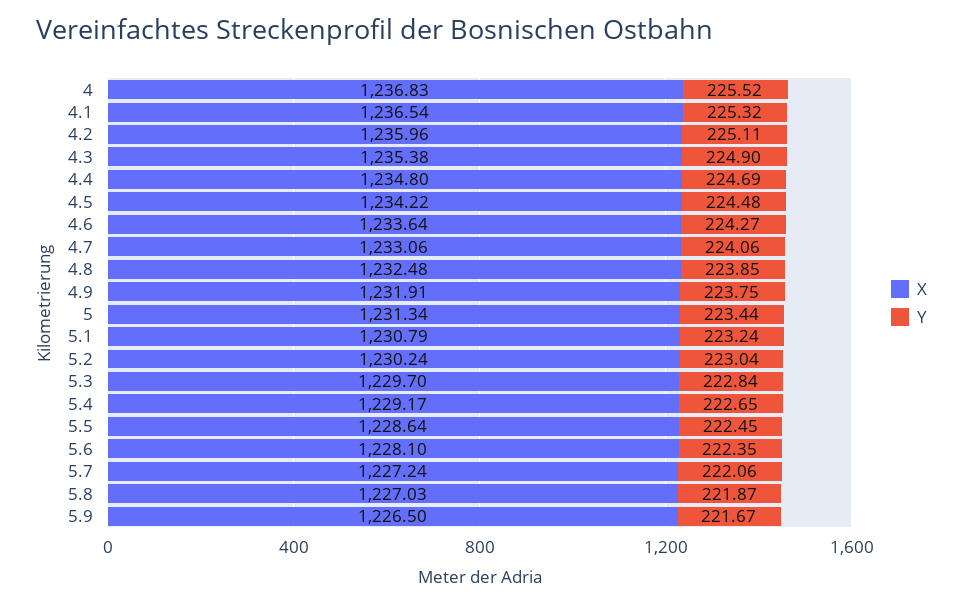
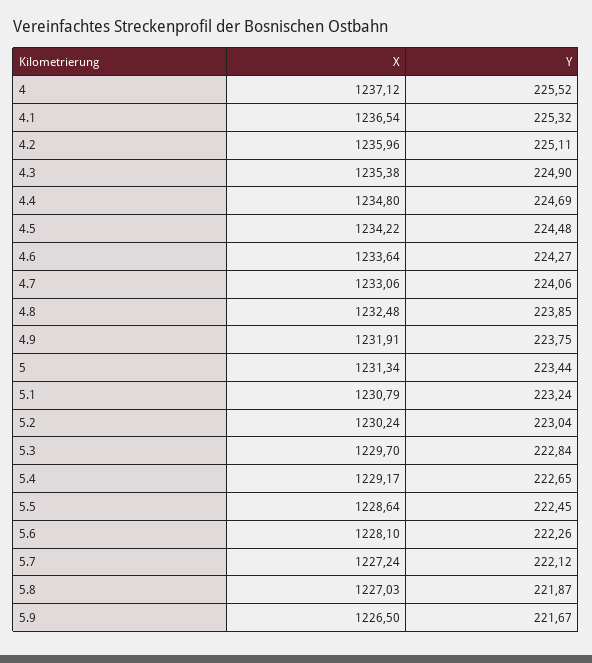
  {
    "X": {
-     "4": 1236.83,
+     "4": 1237.12,
      "4.1": 1236.54,
      "4.2": 1235.96,
      "4.3": 1235.38,
      "4.4": 1234.8,
      "4.5": 1234.22,
      "4.6": 1233.64,
      "4.7": 1233.06,
      "4.8": 1232.48,
      "4.9": 1231.91,
      "5": 1231.34,
      "5.1": 1230.79,
      "5.2": 1230.24,
      "5.3": 1229.7,
      "5.4": 1229.17,
      "5.5": 1228.64,
      "5.6": 1228.1,
      "5.7": 1227.24,
      "5.8": 1227.03,
      "5.9": 1226.5
    },
    "Y": {
      "4": 225.52,
      "4.1": 225.32,
      "4.2": 225.11,
      "4.3": 224.9,
      "4.4": 224.69,
      "4.5": 224.48,
      "4.6": 224.27,
      "4.7": 224.06,
      "4.8": 223.85,
      "4.9": 223.75,
      "5": 223.44,
      "5.1": 223.24,
      "5.2": 223.04,
      "5.3": 222.84,
      "5.4": 222.65,
      "5.5": 222.45,
-     "5.6": 222.35,
+     "5.6": 222.26,
-     "5.7": 222.06,
+     "5.7": 222.12,
      "5.8": 221.87,
      "5.9": 221.67
    }
  }

